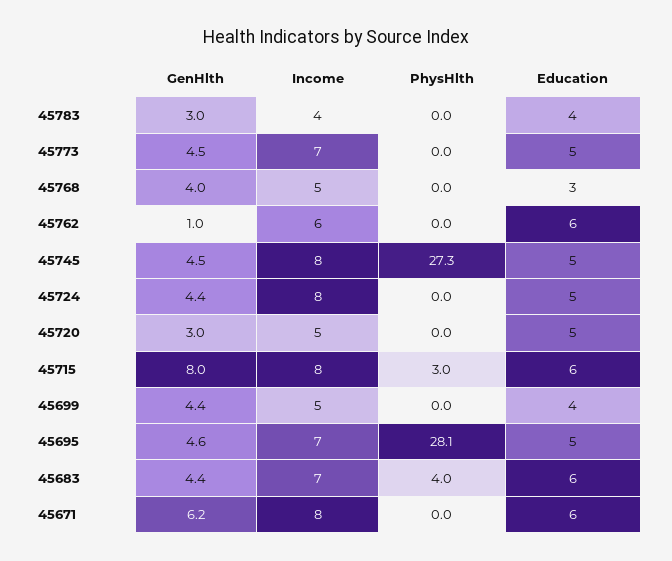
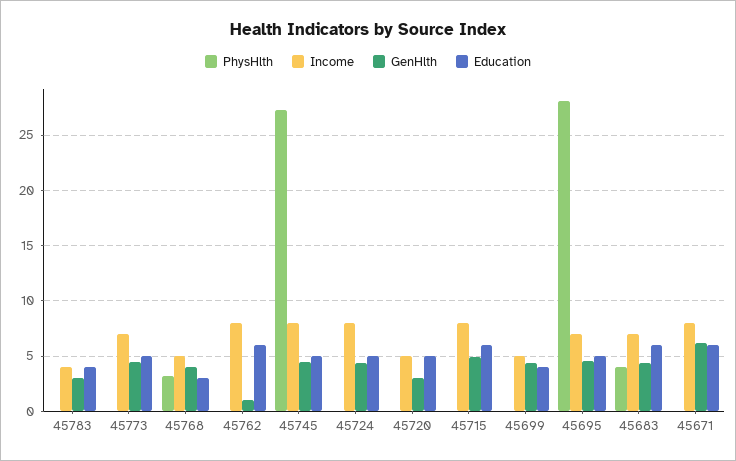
  {
    "GenHlth": {
      "45783": 3,
      "45773": 4.5,
      "45768": 4,
      "45762": 1,
      "45745": 4.5,
      "45724": 4.4,
      "45720": 3,
-     "45715": 8,
+     "45715": 5,
      "45699": 4.4,
      "45695": 4.6,
      "45683": 4.4,
      "45671": 6.2
    },
    "Income": {
      "45783": 4,
      "45773": 7,
      "45768": 5,
-     "45762": 6,
+     "45762": 8,
      "45745": 8,
      "45724": 8,
      "45720": 5,
      "45715": 8,
      "45699": 5,
      "45695": 7,
      "45683": 7,
      "45671": 8
    },
    "PhysHlth": {
      "45783": 0,
      "45773": 0,
-     "45768": 0,
+     "45768": 3,
      "45762": 0,
      "45745": 27.3,
      "45724": 0,
      "45720": 0,
-     "45715": 3,
+     "45715": 0,
      "45699": 0,
      "45695": 28.1,
      "45683": 4,
      "45671": 0
    },
    "Education": {
      "45783": 4,
      "45773": 5,
      "45768": 3,
      "45762": 6,
      "45745": 5,
      "45724": 5,
      "45720": 5,
      "45715": 6,
      "45699": 4,
      "45695": 5,
      "45683": 6,
      "45671": 6
    }
  }

